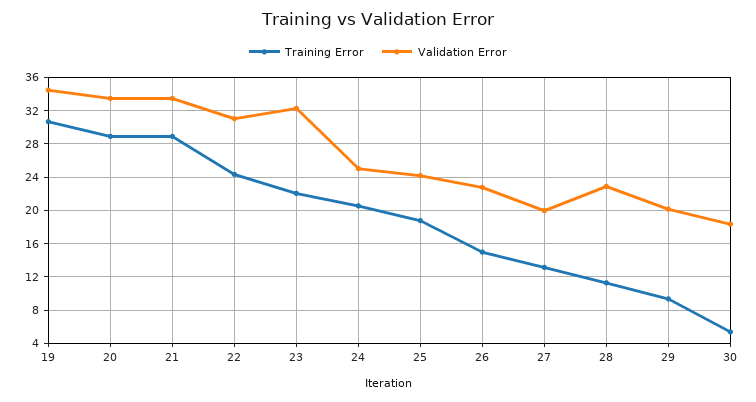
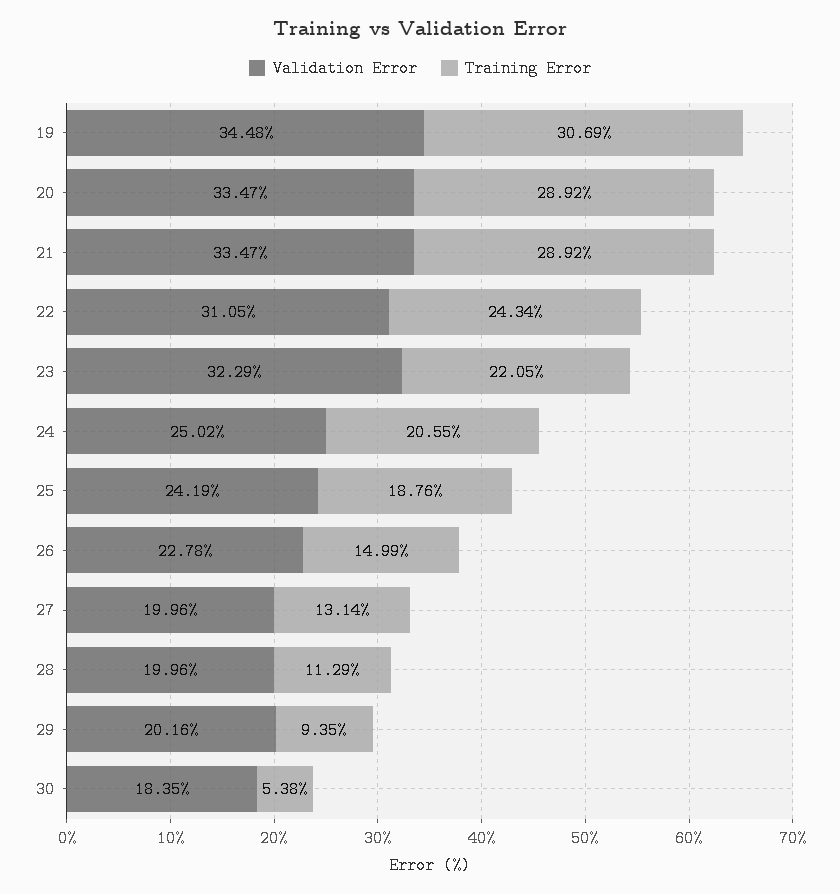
  {
    "Training Error": {
      "19": 30.69,
      "20": 28.92,
      "21": 28.92,
      "22": 24.34,
      "23": 22.05,
      "24": 20.55,
      "25": 18.76,
      "26": 14.99,
      "27": 13.14,
      "28": 11.29,
      "29": 9.35,
      "30": 5.38
    },
    "Validation Error": {
      "19": 34.48,
      "20": 33.47,
      "21": 33.47,
      "22": 31.05,
      "23": 32.29,
      "24": 25.02,
      "25": 24.19,
      "26": 22.78,
      "27": 19.96,
-     "28": 23,
+     "28": 19.96,
      "29": 20.16,
      "30": 18.35
    }
  }

